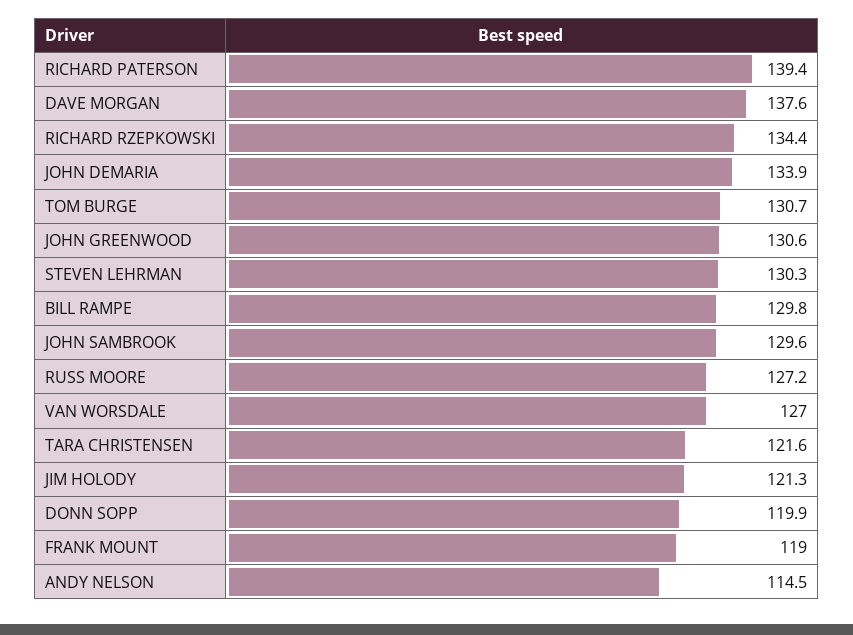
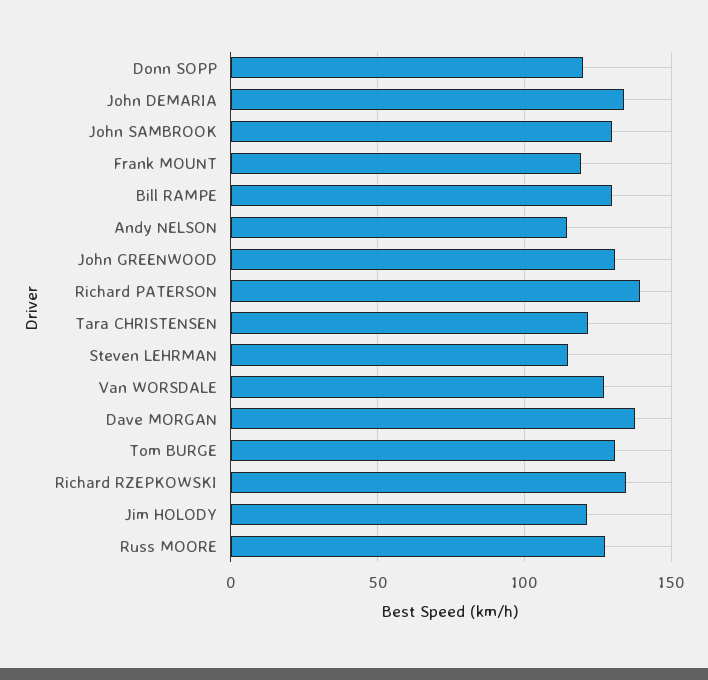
  {
    "RICHARD PATERSON": 139.4,
    "DAVE MORGAN": 137.6,
    "RICHARD RZEPKOWSKI": 134.4,
    "JOHN DEMARIA": 133.9,
    "TOM BURGE": 130.7,
    "JOHN GREENWOOD": 130.6,
-   "STEVEN LEHRMAN": 130.3,
+   "STEVEN LEHRMAN": 115,
    "BILL RAMPE": 129.8,
    "JOHN SAMBROOK": 129.6,
    "RUSS MOORE": 127.2,
    "VAN WORSDALE": 127,
    "TARA CHRISTENSEN": 121.6,
    "JIM HOLODY": 121.3,
    "DONN SOPP": 119.9,
    "FRANK MOUNT": 119,
    "ANDY NELSON": 114.5
  }

